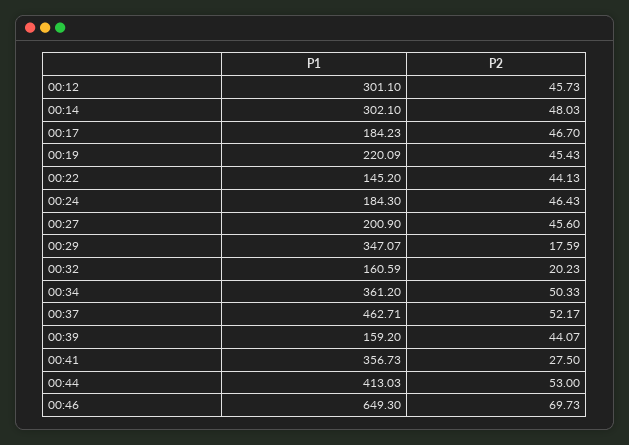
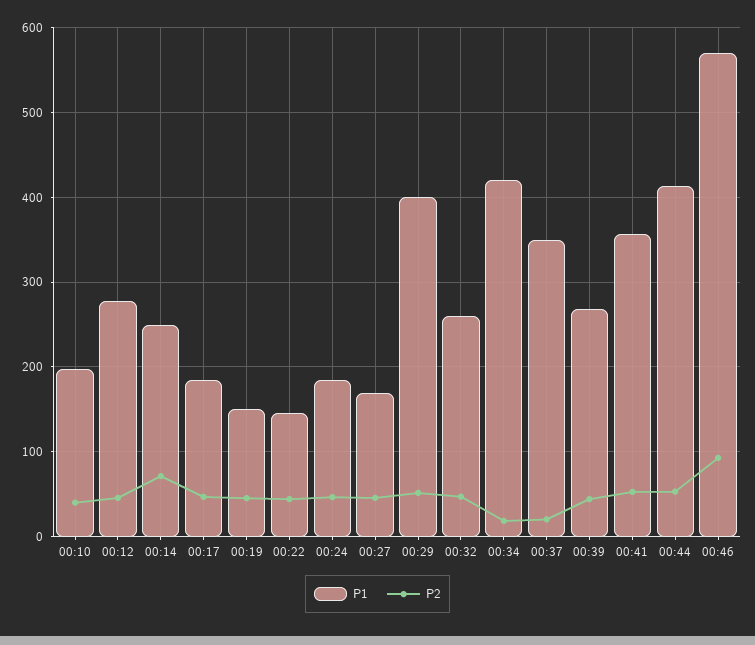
  {
    "P1": {
-     "00:12": 301.1,
+     "00:12": 280,
-     "00:14": 302.1,
+     "00:14": 250,
      "00:17": 184.23,
-     "00:19": 220.09,
+     "00:19": 150,
      "00:22": 145.2,
      "00:24": 184.3,
-     "00:27": 200.9,
+     "00:27": 170,
-     "00:29": 347.07,
+     "00:29": 400,
-     "00:32": 160.59,
+     "00:32": 260,
-     "00:34": 361.2,
+     "00:34": 420,
-     "00:37": 462.71,
+     "00:37": 350,
-     "00:39": 159.2,
+     "00:39": 270,
      "00:41": 356.73,
      "00:44": 413.03,
-     "00:46": 649.3
+     "00:46": 570,
+     "00:10": 200
    },
    "P2": {
      "00:12": 45.73,
-     "00:14": 48.03,
+     "00:14": 70,
      "00:17": 46.7,
      "00:19": 45.43,
      "00:22": 44.13,
      "00:24": 46.43,
      "00:27": 45.6,
-     "00:29": 17.59,
+     "00:29": 50,
-     "00:32": 20.23,
+     "00:32": 50,
-     "00:34": 50.33,
+     "00:34": 20,
-     "00:37": 52.17,
+     "00:37": 20,
      "00:39": 44.07,
-     "00:41": 27.5,
+     "00:41": 50,
      "00:44": 53,
-     "00:46": 69.73
+     "00:46": 90,
+     "00:10": 40
    }
  }

